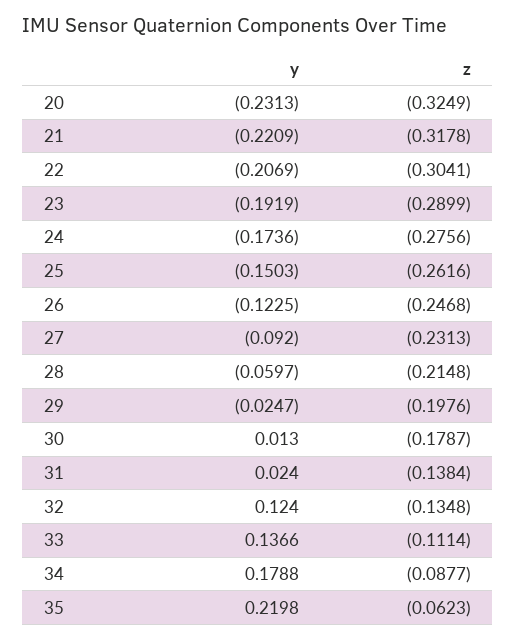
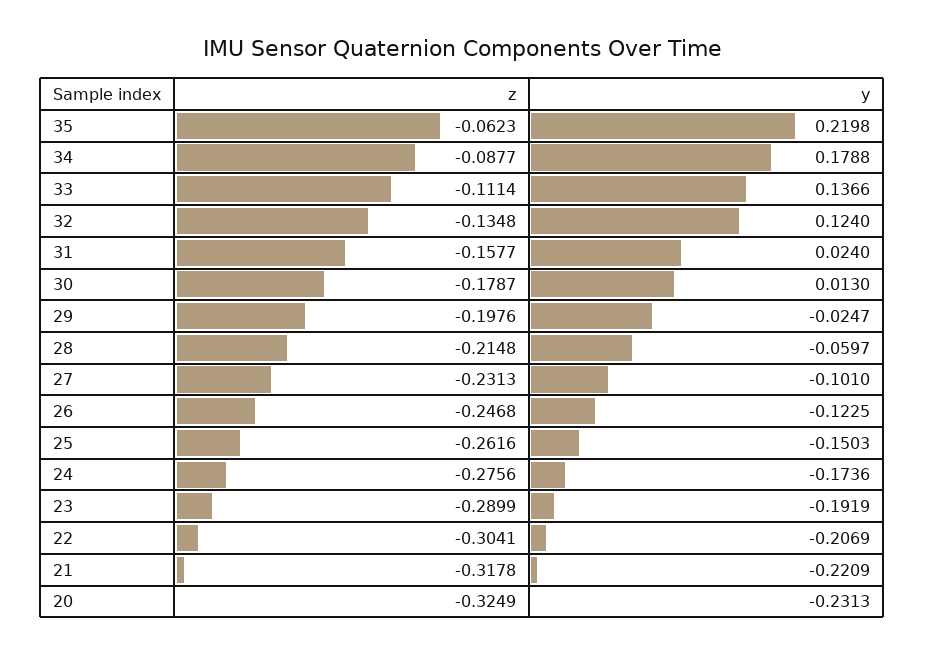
  {
    "y": {
      "20": -0.2313,
      "21": -0.2209,
      "22": -0.2069,
      "23": -0.1919,
      "24": -0.1736,
      "25": -0.1503,
      "26": -0.1225,
-     "27": -0.092,
+     "27": -0.101,
      "28": -0.0597,
      "29": -0.0247,
      "30": 0.013,
      "31": 0.024,
      "32": 0.124,
      "33": 0.1366,
      "34": 0.1788,
      "35": 0.2198
    },
    "z": {
      "20": -0.3249,
      "21": -0.3178,
      "22": -0.3041,
      "23": -0.2899,
      "24": -0.2756,
      "25": -0.2616,
      "26": -0.2468,
      "27": -0.2313,
      "28": -0.2148,
      "29": -0.1976,
      "30": -0.1787,
-     "31": -0.1384,
+     "31": -0.1577,
      "32": -0.1348,
      "33": -0.1114,
      "34": -0.0877,
      "35": -0.0623
    }
  }

